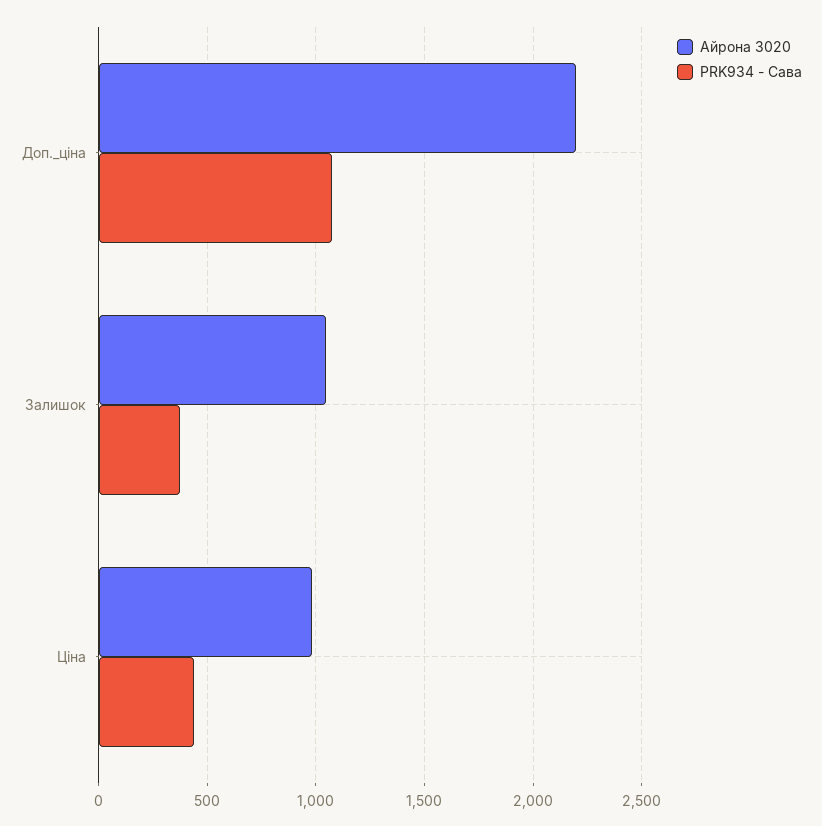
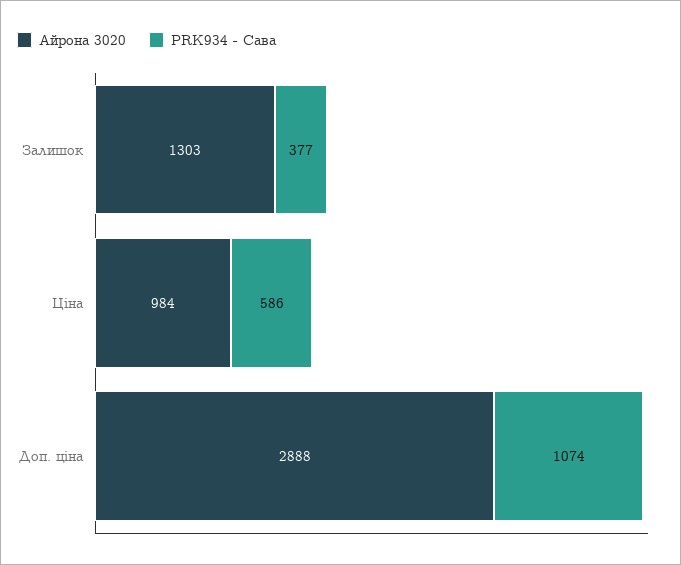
  {
    "Айрона 3020": {
-     "Доп._ціна": 2200,
+     "Доп._ціна": 2888,
-     "Залишок": 1050,
+     "Залишок": 1303,
      "Ціна": 984
    },
    "PRK934 - Сава": {
      "Доп._ціна": 1074,
      "Залишок": 377,
-     "Ціна": 450
+     "Ціна": 586
    }
  }

